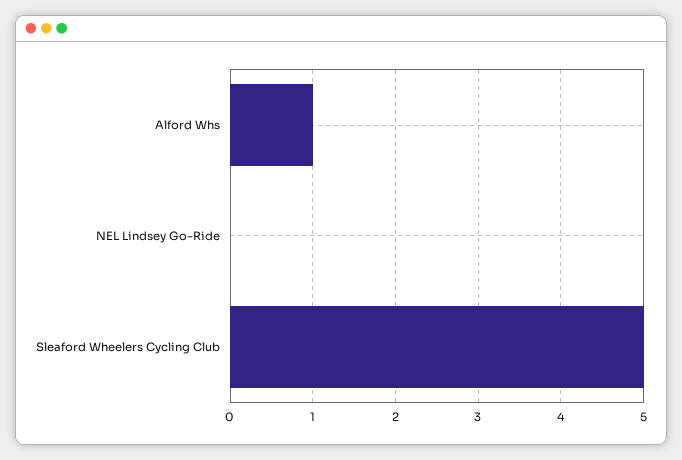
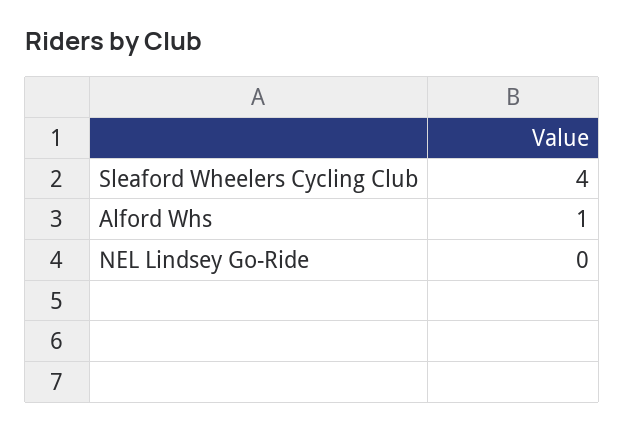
  {
    "Alford Whs": 1,
    "NEL Lindsey Go-Ride": 0,
-   "Sleaford Wheelers Cycling Club": 5
+   "Sleaford Wheelers Cycling Club": 4
  }

